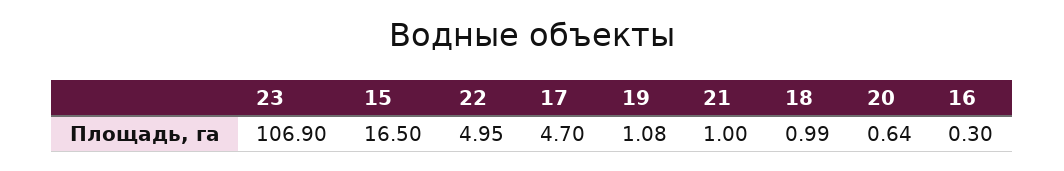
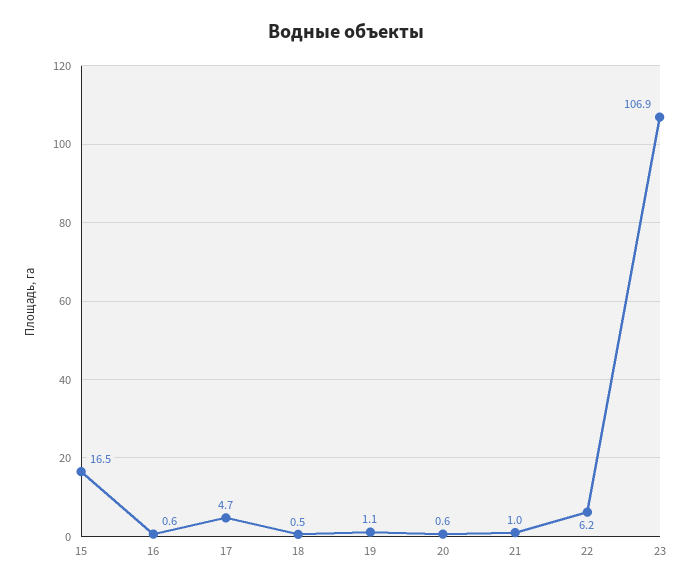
  {
    "23": 106.9,
    "15": 16.5,
-   "22": 4.95,
+   "22": 6.2,
    "17": 4.7,
    "19": 1.08,
    "21": 1,
-   "18": 0.99,
+   "18": 0.5,
    "20": 0.64,
-   "16": 0.3
+   "16": 0.6
  }

